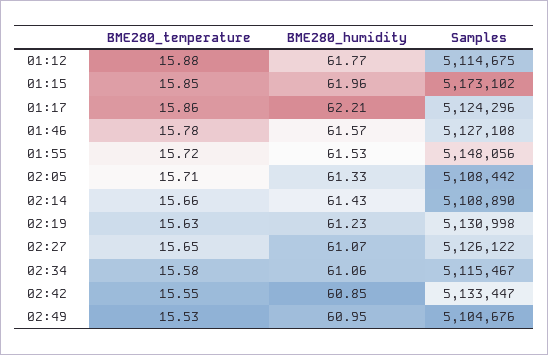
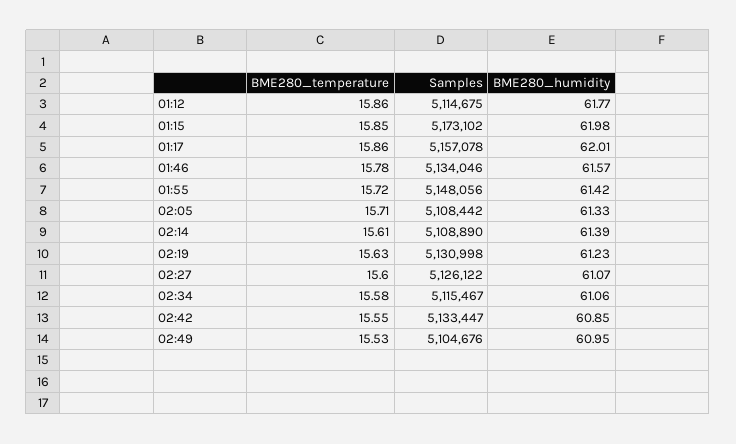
  {
    "BME280_temperature": {
-     "01:12": 15.88,
+     "01:12": 15.86,
      "01:15": 15.85,
      "01:17": 15.86,
      "01:46": 15.78,
      "01:55": 15.72,
      "02:05": 15.71,
-     "02:14": 15.66,
+     "02:14": 15.61,
      "02:19": 15.63,
-     "02:27": 15.65,
+     "02:27": 15.6,
      "02:34": 15.58,
      "02:42": 15.55,
      "02:49": 15.53
    },
    "BME280_humidity": {
      "01:12": 61.77,
-     "01:15": 61.96,
+     "01:15": 61.98,
-     "01:17": 62.21,
+     "01:17": 62.01,
      "01:46": 61.57,
-     "01:55": 61.53,
+     "01:55": 61.42,
      "02:05": 61.33,
-     "02:14": 61.43,
+     "02:14": 61.39,
      "02:19": 61.23,
      "02:27": 61.07,
      "02:34": 61.06,
      "02:42": 60.85,
      "02:49": 60.95
    },
    "Samples": {
      "01:12": 5114675,
      "01:15": 5173102,
-     "01:17": 5124296,
+     "01:17": 5157078,
-     "01:46": 5127108,
+     "01:46": 5134046,
      "01:55": 5148056,
      "02:05": 5108442,
      "02:14": 5108890,
      "02:19": 5130998,
      "02:27": 5126122,
      "02:34": 5115467,
      "02:42": 5133447,
      "02:49": 5104676
    }
  }

